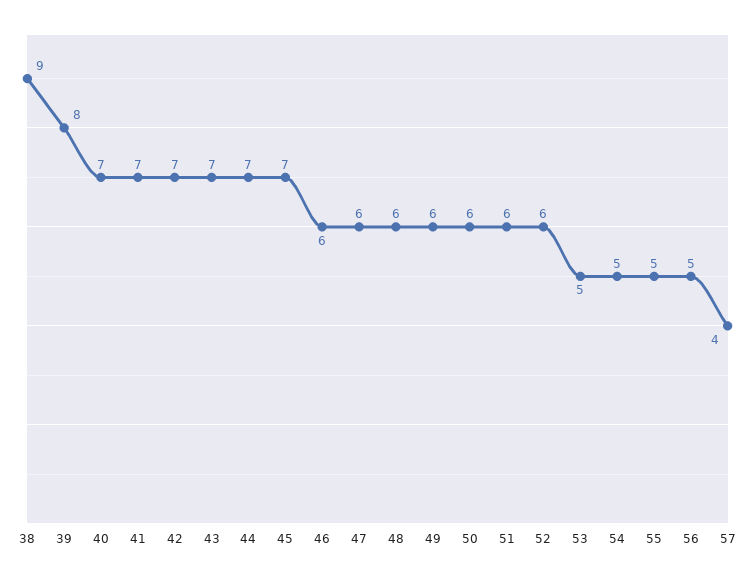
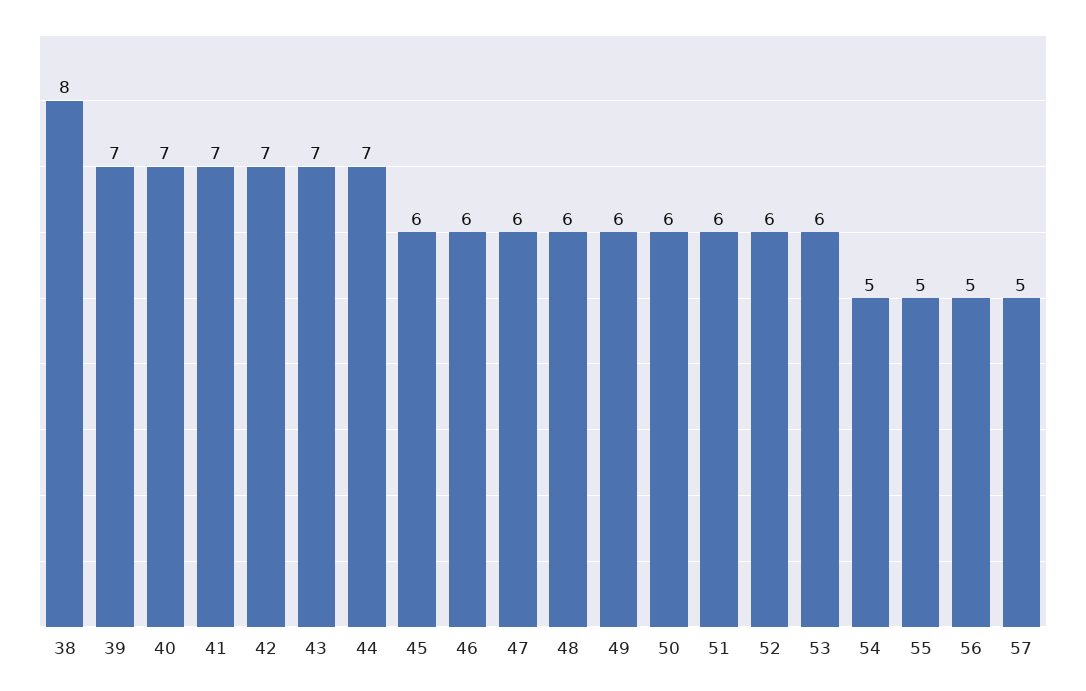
  {
-   "38": 9,
+   "38": 8,
-   "39": 8,
+   "39": 7,
    "40": 7,
    "41": 7,
    "42": 7,
    "43": 7,
    "44": 7,
-   "45": 7,
+   "45": 6,
    "46": 6,
    "47": 6,
    "48": 6,
    "49": 6,
    "50": 6,
    "51": 6,
    "52": 6,
-   "53": 5,
+   "53": 6,
    "54": 5,
    "55": 5,
    "56": 5,
-   "57": 4
+   "57": 5
  }

